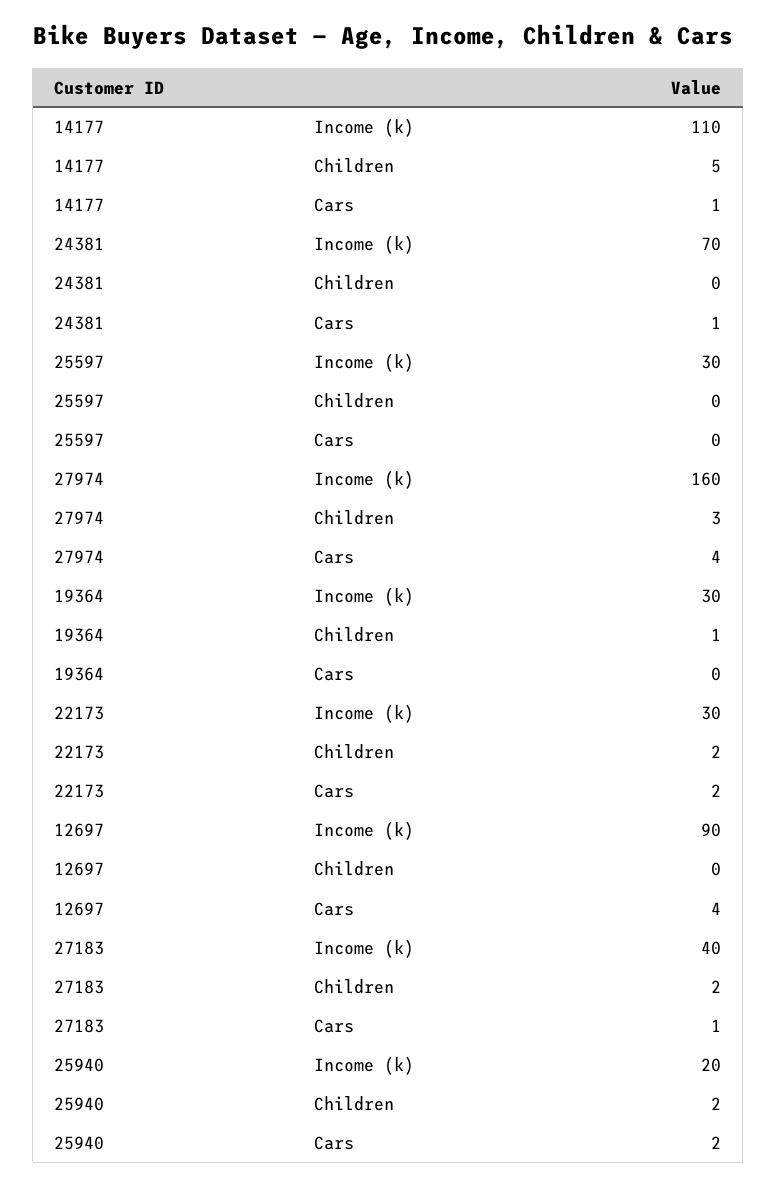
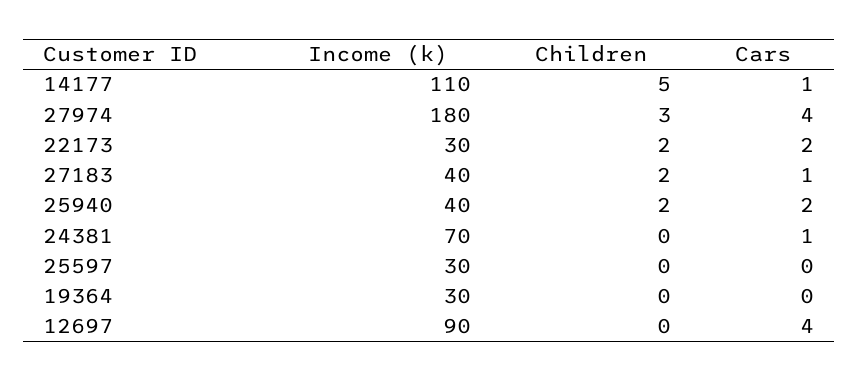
  {
    "14177": {
      "Income (k)": 110,
      "Children": 5,
      "Cars": 1
    },
    "24381": {
      "Income (k)": 70,
      "Children": 0,
      "Cars": 1
    },
    "25597": {
      "Income (k)": 30,
      "Children": 0,
      "Cars": 0
    },
    "27974": {
-     "Income (k)": 160,
+     "Income (k)": 180,
      "Children": 3,
      "Cars": 4
    },
    "19364": {
      "Income (k)": 30,
-     "Children": 1,
+     "Children": 0,
      "Cars": 0
    },
    "22173": {
      "Income (k)": 30,
      "Children": 2,
      "Cars": 2
    },
    "12697": {
      "Income (k)": 90,
      "Children": 0,
      "Cars": 4
    },
    "27183": {
      "Income (k)": 40,
      "Children": 2,
      "Cars": 1
    },
    "25940": {
-     "Income (k)": 20,
+     "Income (k)": 40,
      "Children": 2,
      "Cars": 2
    }
  }

